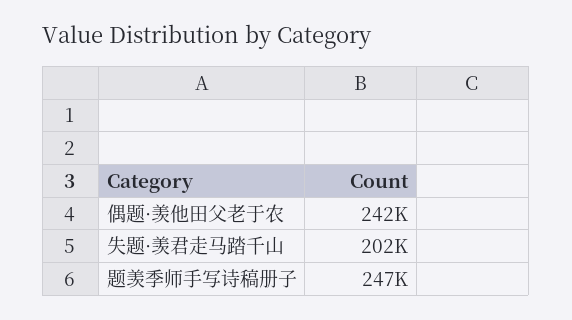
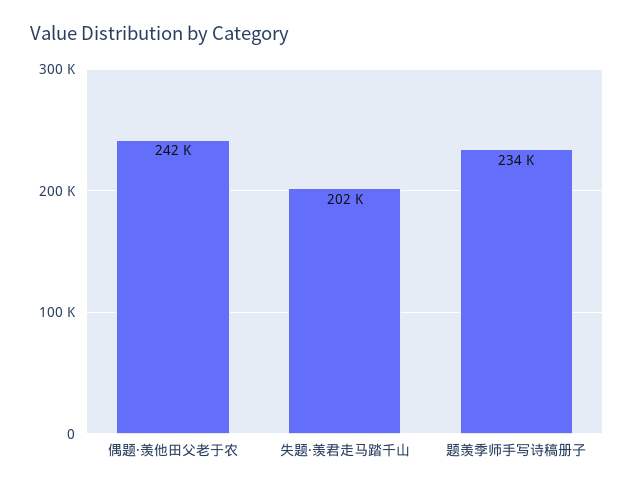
  {
    "偶题·羡他田父老于农": 242000,
    "失题·羡君走马踏千山": 202000,
-   "题羡季师手写诗稿册子": 247000
+   "题羡季师手写诗稿册子": 234000
  }

